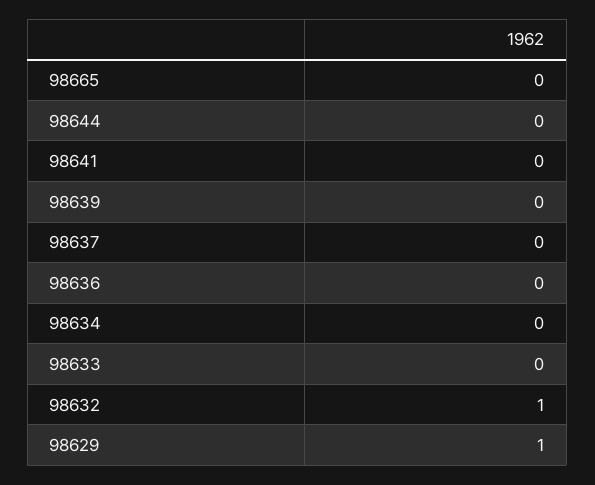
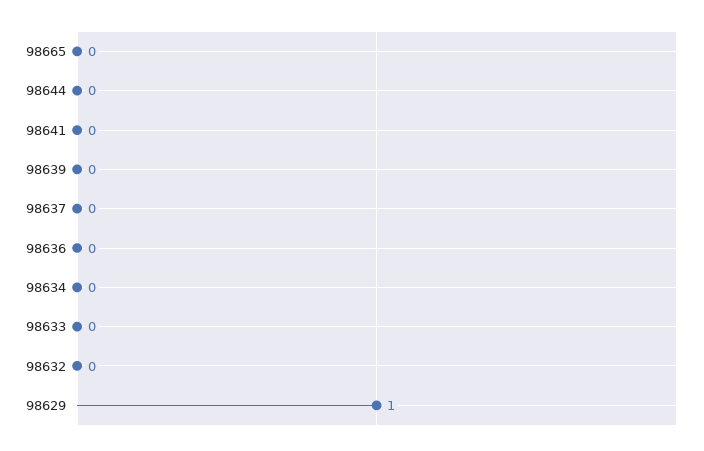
  {
    "98665": 0,
    "98644": 0,
    "98641": 0,
    "98639": 0,
    "98637": 0,
    "98636": 0,
    "98634": 0,
    "98633": 0,
-   "98632": 1,
+   "98632": 0,
    "98629": 1
  }

